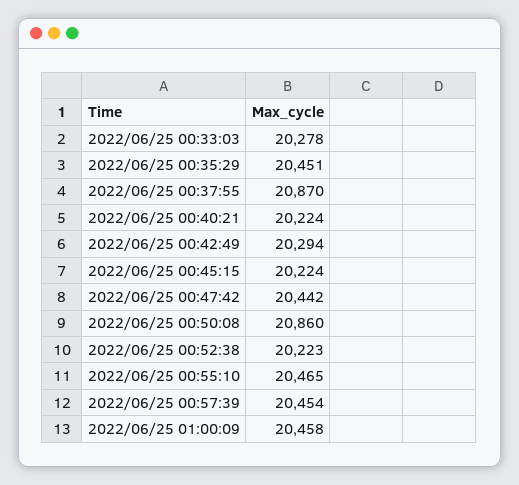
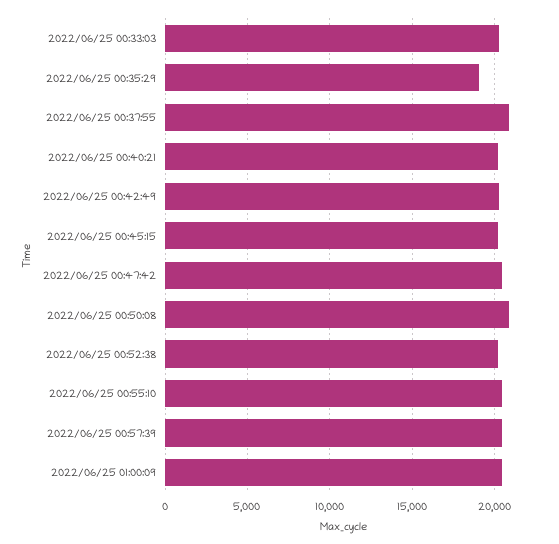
  {
    "2022/06/25 00:33:03": 20278,
-   "2022/06/25 00:35:29": 20451,
+   "2022/06/25 00:35:29": 19000,
    "2022/06/25 00:37:55": 20870,
    "2022/06/25 00:40:21": 20224,
    "2022/06/25 00:42:49": 20294,
    "2022/06/25 00:45:15": 20224,
    "2022/06/25 00:47:42": 20442,
    "2022/06/25 00:50:08": 20860,
    "2022/06/25 00:52:38": 20223,
    "2022/06/25 00:55:10": 20465,
    "2022/06/25 00:57:39": 20454,
    "2022/06/25 01:00:09": 20458
  }

